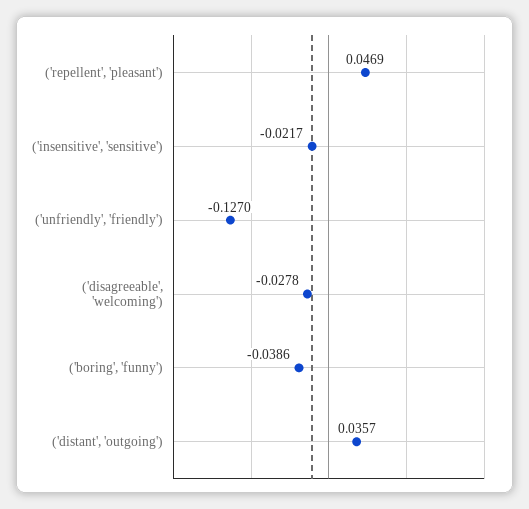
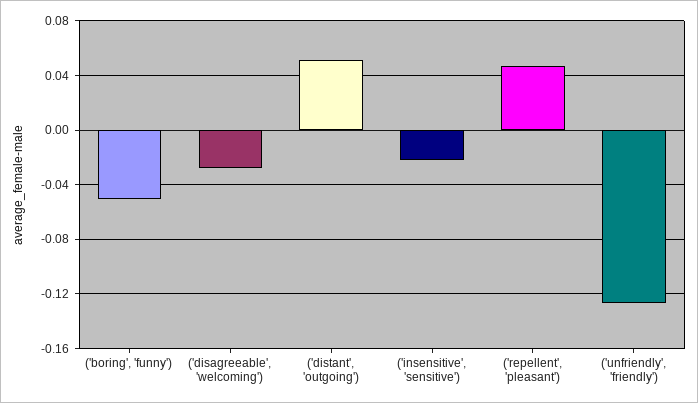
  {
    "('repellent', 'pleasant')": 0.0469,
    "('insensitive', 'sensitive')": -0.0217,
    "('unfriendly', 'friendly')": -0.127,
    "('disagreeable', 'welcoming')": -0.0278,
-   "('boring', 'funny')": -0.0386,
+   "('boring', 'funny')": -0.05,
-   "('distant', 'outgoing')": 0.0357
+   "('distant', 'outgoing')": 0.05
  }

